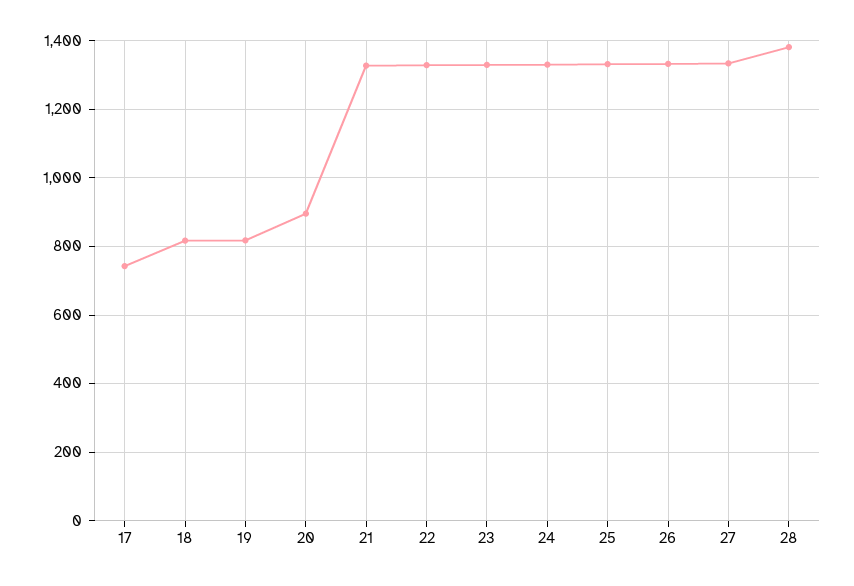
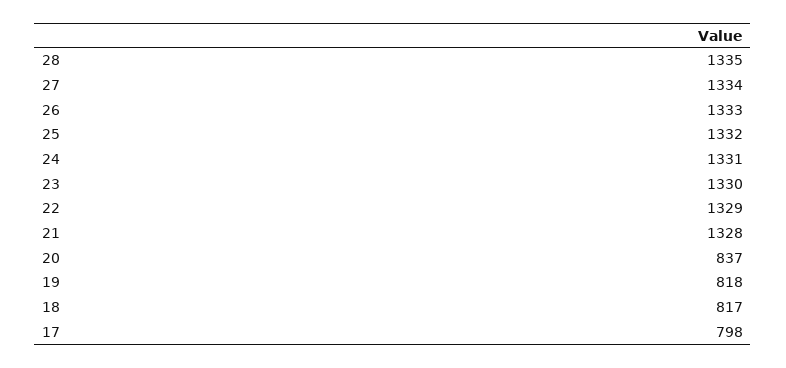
  {
-   "17": 740,
+   "17": 798,
    "18": 817,
    "19": 818,
-   "20": 900,
+   "20": 837,
    "21": 1328,
    "22": 1329,
    "23": 1330,
    "24": 1331,
    "25": 1332,
    "26": 1333,
    "27": 1334,
-   "28": 1380
+   "28": 1335
  }

